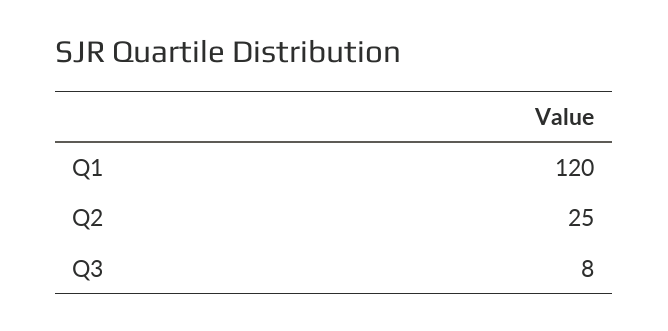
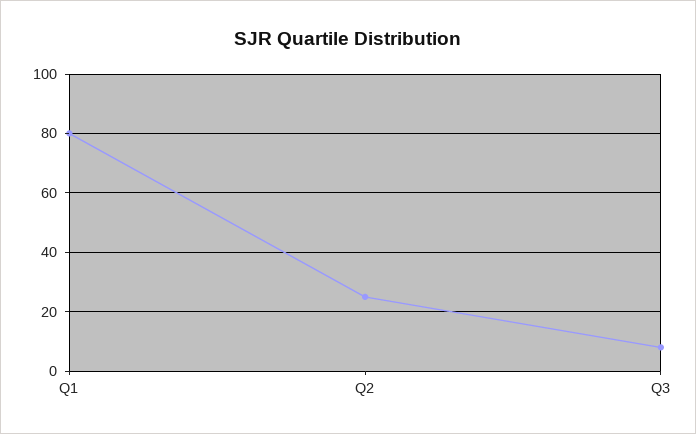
  {
-   "Q1": 120,
+   "Q1": 80,
    "Q2": 25,
    "Q3": 8
  }

